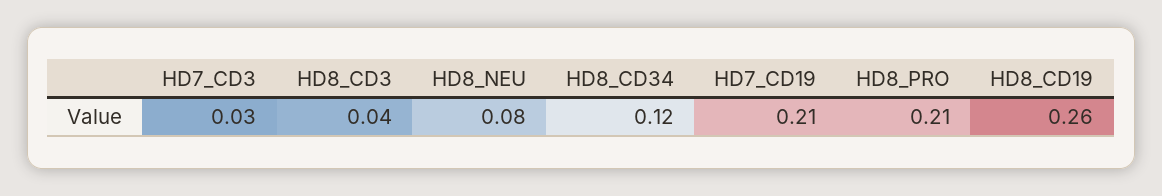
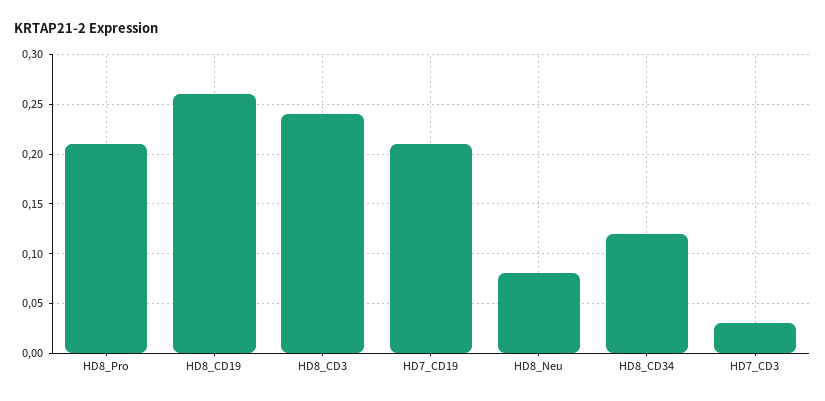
  {
    "HD7_CD3": 0.03,
-   "HD8_CD3": 0.04,
+   "HD8_CD3": 0.24,
    "HD8_NEU": 0.08,
    "HD8_CD34": 0.12,
    "HD7_CD19": 0.21,
    "HD8_PRO": 0.21,
    "HD8_CD19": 0.26
  }

